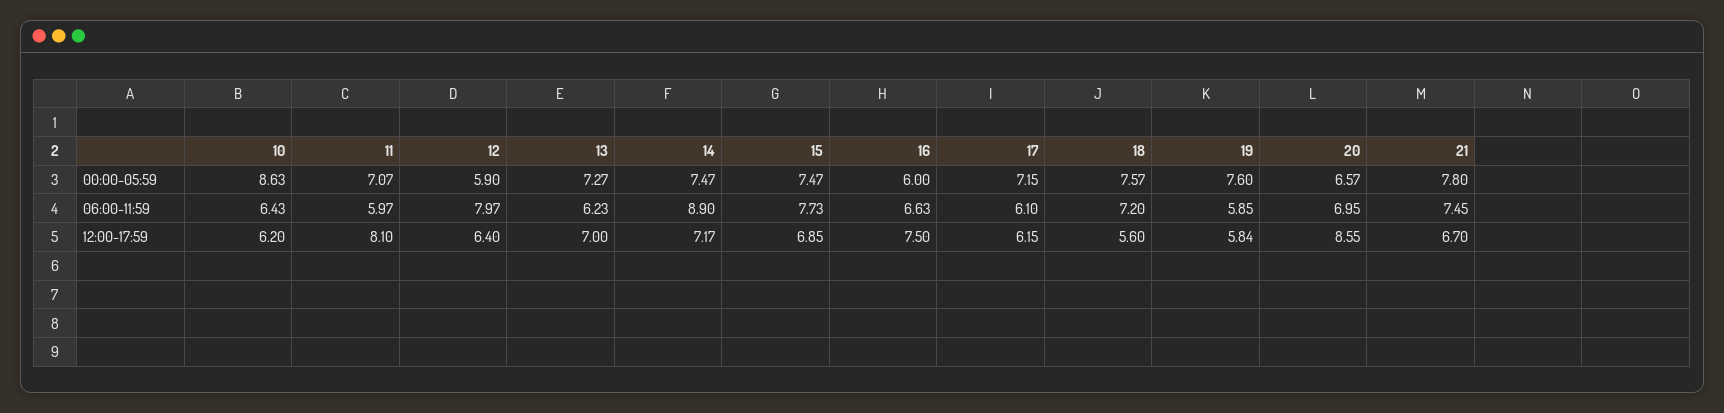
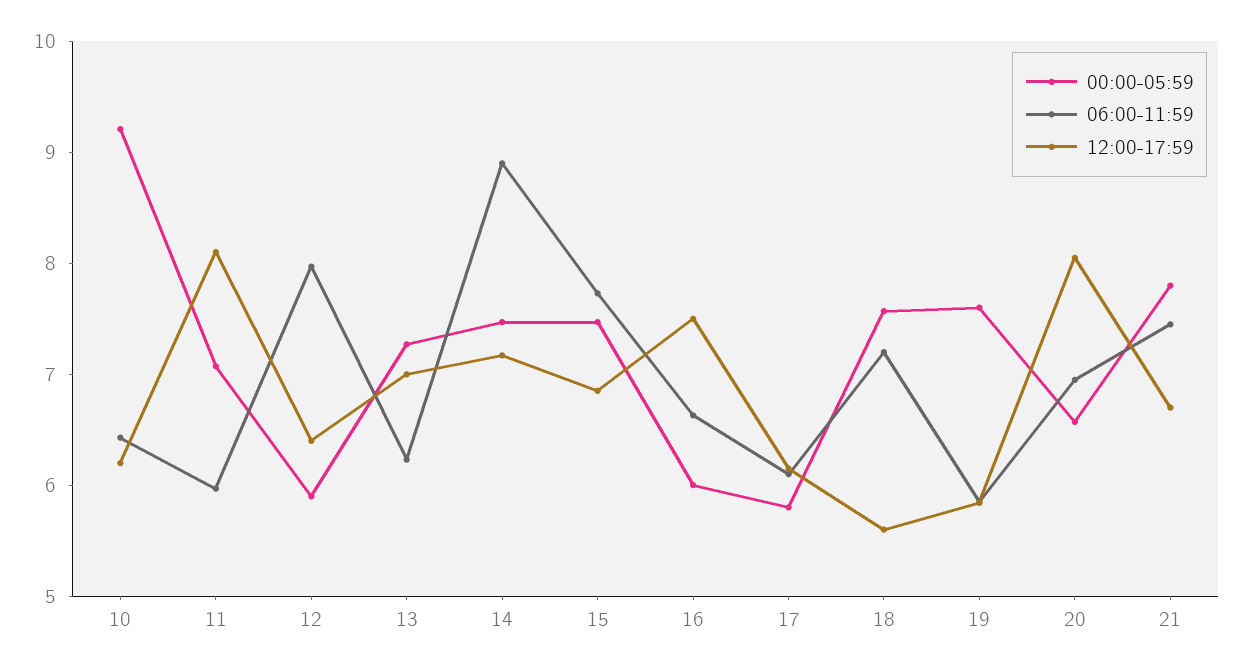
  {
    "00:00-05:59": {
-     "10": 8.63,
+     "10": 9.2,
      "11": 7.07,
      "12": 5.9,
      "13": 7.27,
      "14": 7.47,
      "15": 7.47,
      "16": 6,
-     "17": 7.15,
+     "17": 5.8,
      "18": 7.57,
      "19": 7.6,
      "20": 6.57,
      "21": 7.8
    },
    "06:00-11:59": {
      "10": 6.43,
      "11": 5.97,
      "12": 7.97,
      "13": 6.23,
      "14": 8.9,
      "15": 7.73,
      "16": 6.63,
      "17": 6.1,
      "18": 7.2,
      "19": 5.85,
      "20": 6.95,
      "21": 7.45
    },
    "12:00-17:59": {
      "10": 6.2,
      "11": 8.1,
      "12": 6.4,
      "13": 7,
      "14": 7.17,
      "15": 6.85,
      "16": 7.5,
      "17": 6.15,
      "18": 5.6,
      "19": 5.84,
-     "20": 8.55,
+     "20": 8,
      "21": 6.7
    }
  }

